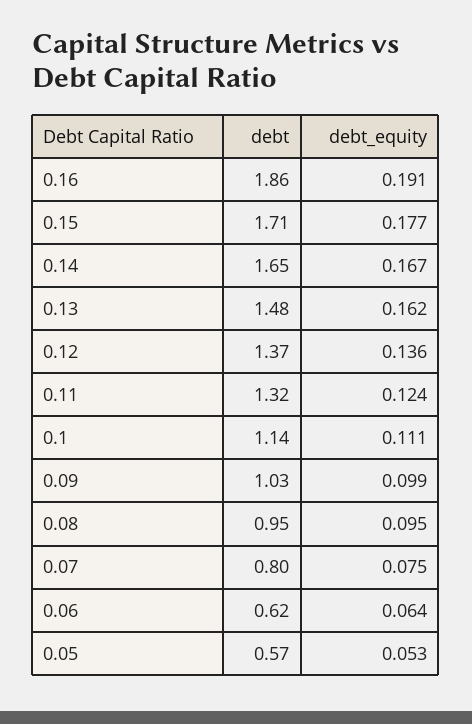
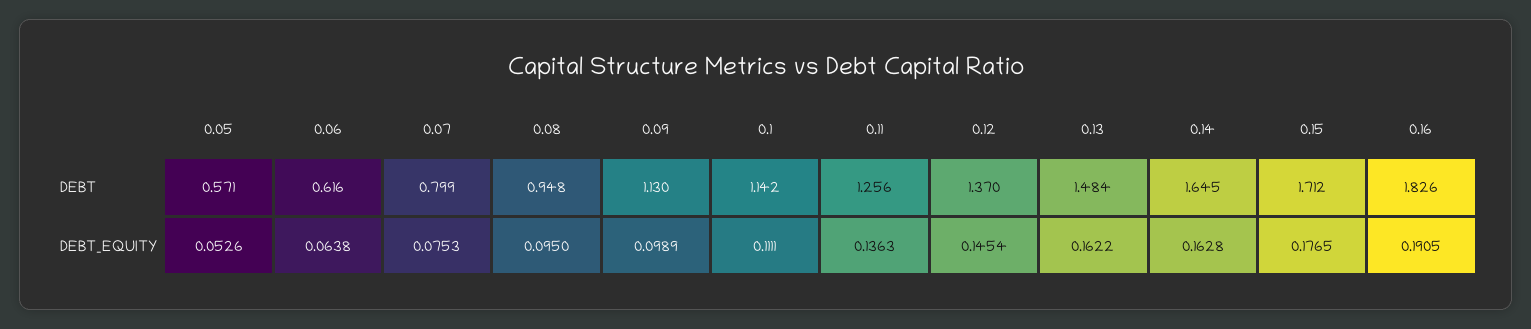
  {
    "debt": {
-     "0.16": 1.86,
+     "0.16": 1.826,
      "0.15": 1.712,
      "0.14": 1.645,
      "0.13": 1.484,
      "0.12": 1.37,
-     "0.11": 1.32,
+     "0.11": 1.256,
      "0.1": 1.142,
-     "0.09": 1.03,
+     "0.09": 1.13,
      "0.08": 0.948,
      "0.07": 0.799,
      "0.06": 0.616,
      "0.05": 0.571
    },
    "debt_equity": {
      "0.16": 0.1905,
      "0.15": 0.1765,
-     "0.14": 0.167,
+     "0.14": 0.1628,
      "0.13": 0.1622,
-     "0.12": 0.136,
+     "0.12": 0.1454,
-     "0.11": 0.124,
+     "0.11": 0.1363,
      "0.1": 0.1111,
      "0.09": 0.0989,
      "0.08": 0.095,
      "0.07": 0.0753,
      "0.06": 0.0638,
      "0.05": 0.0526
    }
  }

